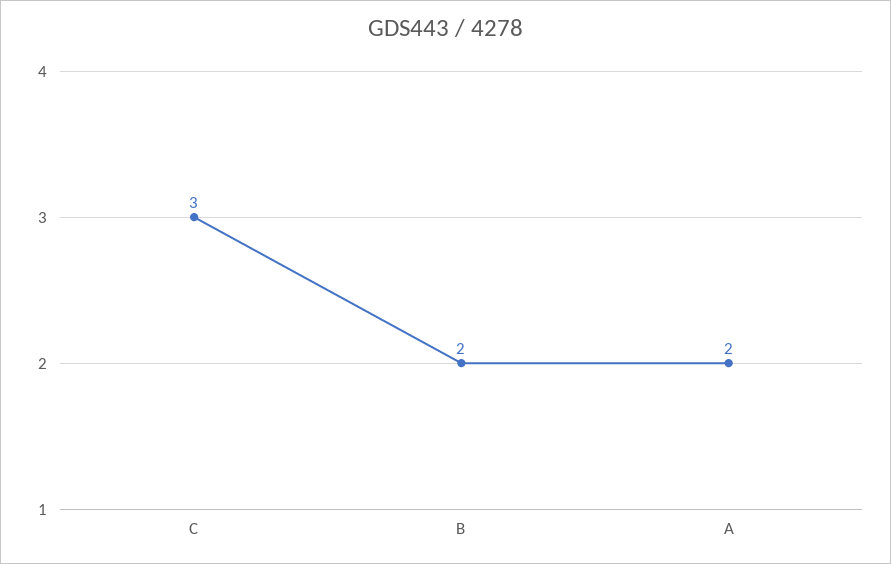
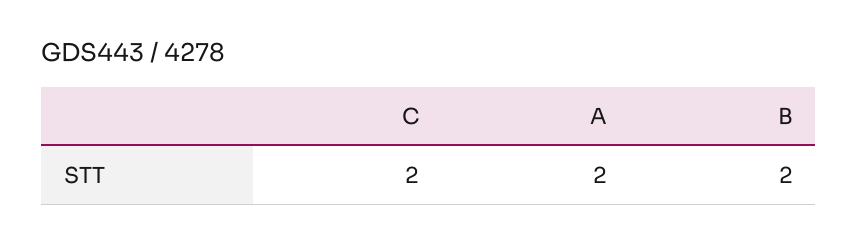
  {
-   "C": 3,
+   "C": 2,
    "B": 2,
    "A": 2
  }

